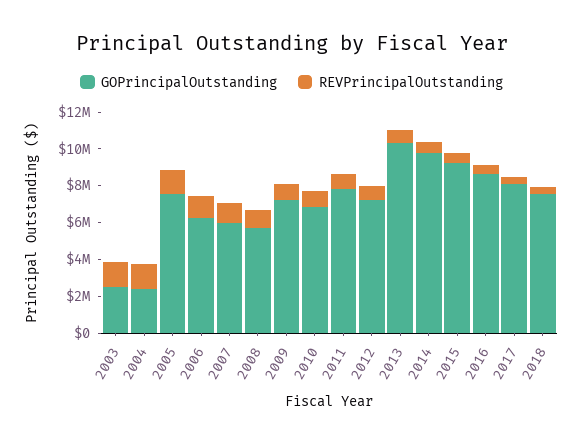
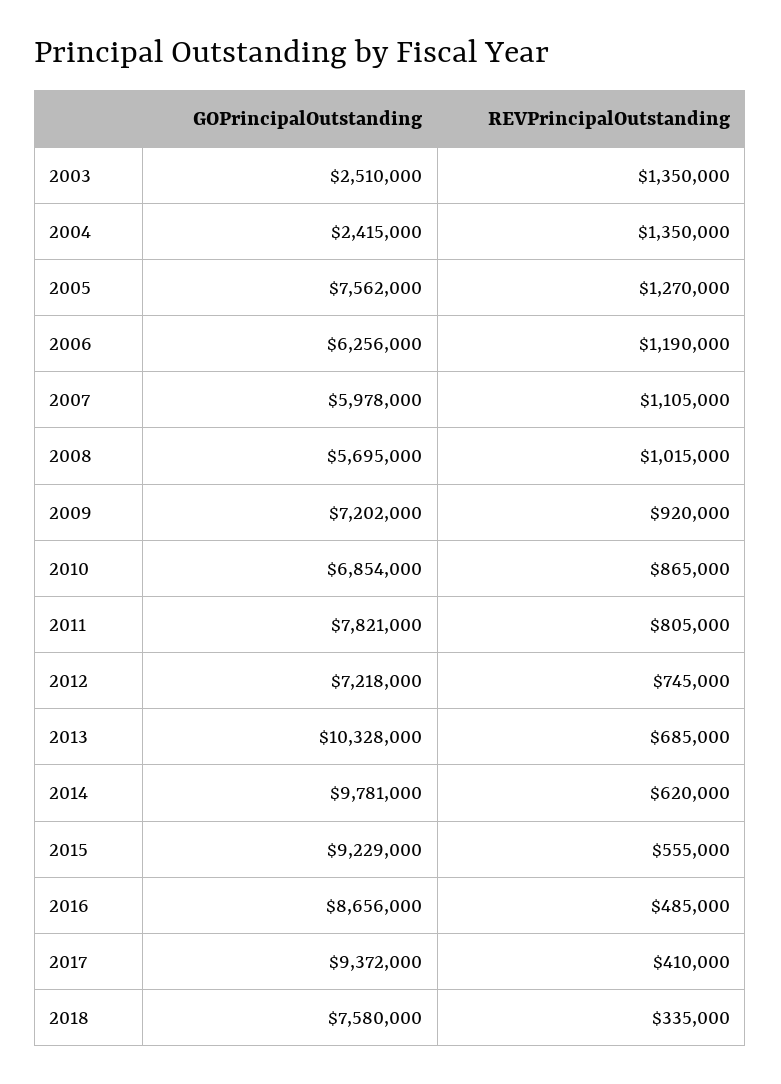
  {
    "GOPrincipalOutstanding": {
      "2003": 2510000,
      "2004": 2415000,
      "2005": 7562000,
      "2006": 6256000,
      "2007": 5978000,
      "2008": 5695000,
      "2009": 7202000,
      "2010": 6854000,
      "2011": 7821000,
      "2012": 7218000,
      "2013": 10328000,
      "2014": 9781000,
      "2015": 9229000,
      "2016": 8656000,
-     "2017": 8000000,
+     "2017": 9372000,
      "2018": 7580000
    },
    "REVPrincipalOutstanding": {
      "2003": 1350000,
      "2004": 1350000,
      "2005": 1270000,
      "2006": 1190000,
      "2007": 1105000,
      "2008": 1015000,
      "2009": 920000,
      "2010": 865000,
      "2011": 805000,
      "2012": 745000,
      "2013": 685000,
      "2014": 620000,
      "2015": 555000,
      "2016": 485000,
      "2017": 410000,
      "2018": 335000
    }
  }

